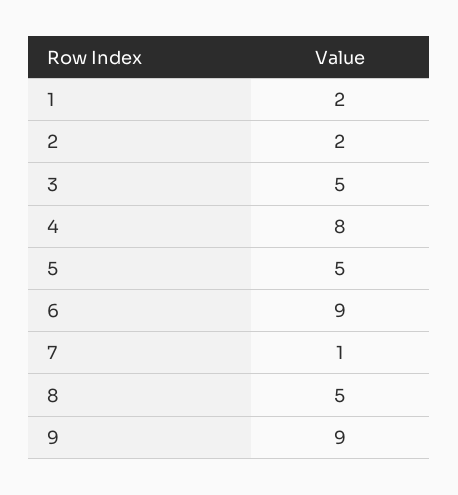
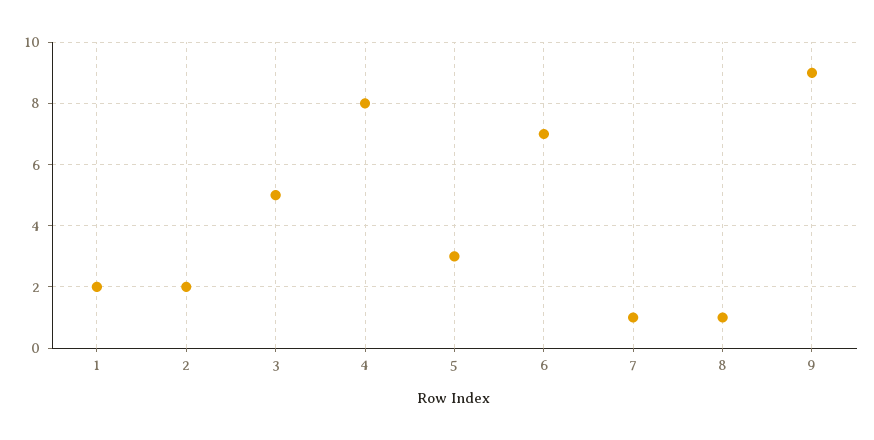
  {
    "1": 2,
    "2": 2,
    "3": 5,
    "4": 8,
-   "5": 5,
+   "5": 3,
-   "6": 9,
+   "6": 7,
    "7": 1,
-   "8": 5,
+   "8": 1,
    "9": 9
  }

